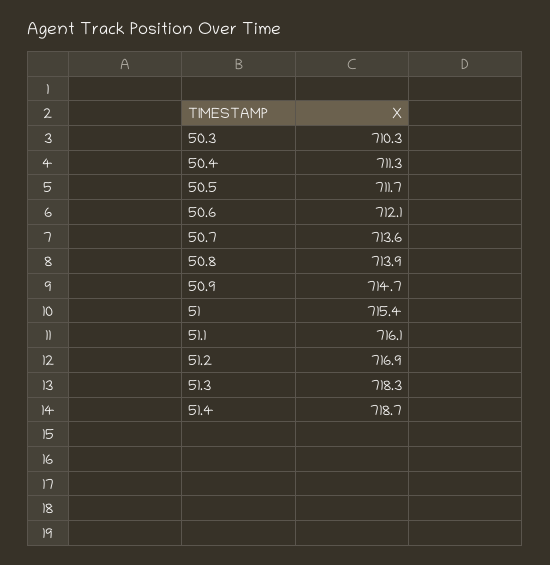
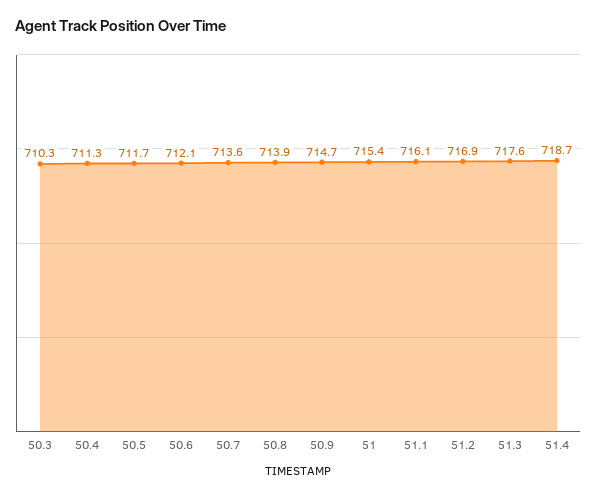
  {
    "50.3": 710.3,
    "50.4": 711.3,
    "50.5": 711.7,
    "50.6": 712.1,
    "50.7": 713.6,
    "50.8": 713.9,
    "50.9": 714.7,
    "51": 715.4,
    "51.1": 716.1,
    "51.2": 716.9,
-   "51.3": 718.3,
+   "51.3": 717.6,
    "51.4": 718.7
  }

